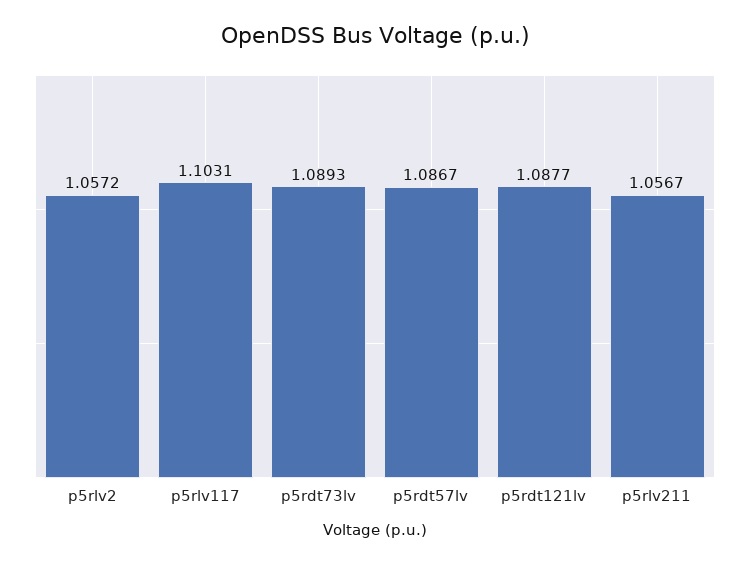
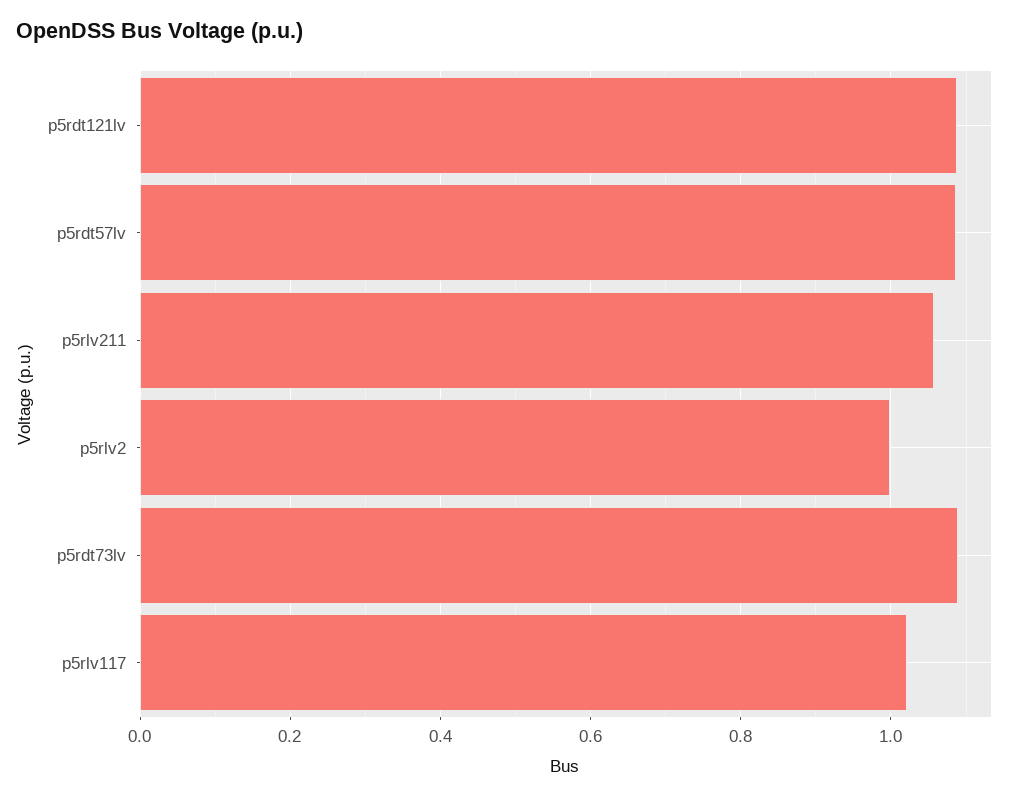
  {
-   "p5rlv2": 1.0572,
+   "p5rlv2": 1,
-   "p5rlv117": 1.1031,
+   "p5rlv117": 1.02,
    "p5rdt73lv": 1.0893,
    "p5rdt57lv": 1.0867,
    "p5rdt121lv": 1.0877,
    "p5rlv211": 1.0567
  }

